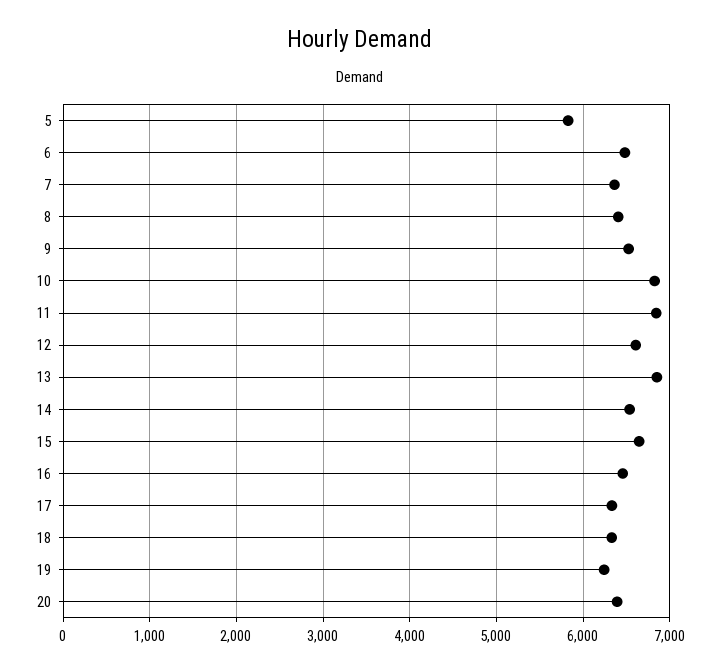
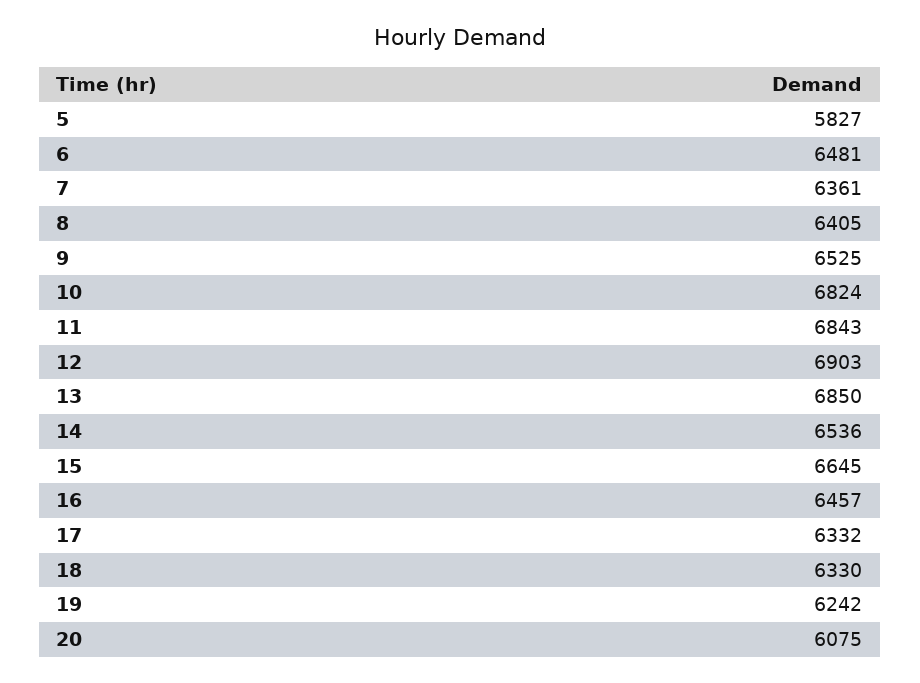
  {
    "5": 5827,
    "6": 6481,
    "7": 6361,
    "8": 6405,
    "9": 6525,
    "10": 6824,
    "11": 6843,
-   "12": 6600,
+   "12": 6903,
    "13": 6850,
    "14": 6536,
    "15": 6645,
    "16": 6457,
    "17": 6332,
    "18": 6330,
    "19": 6242,
-   "20": 6400
+   "20": 6075
  }

